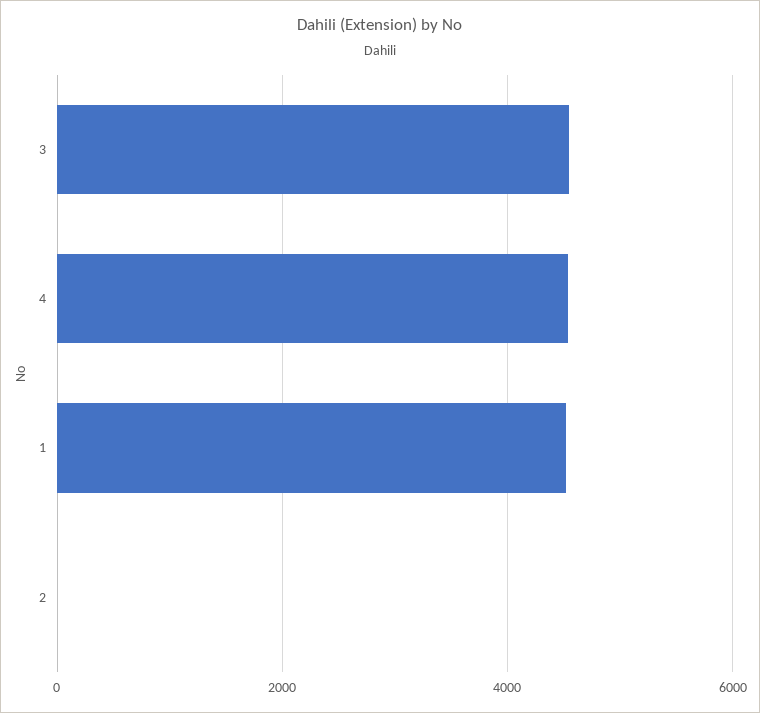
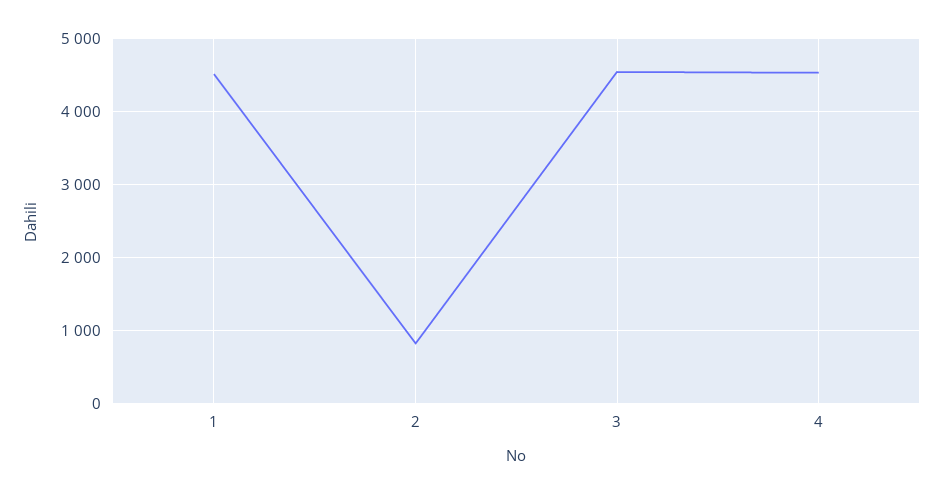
  {
    "3": 4500,
    "4": 4500,
    "1": 4500,
-   "2": 0
+   "2": 800
  }

